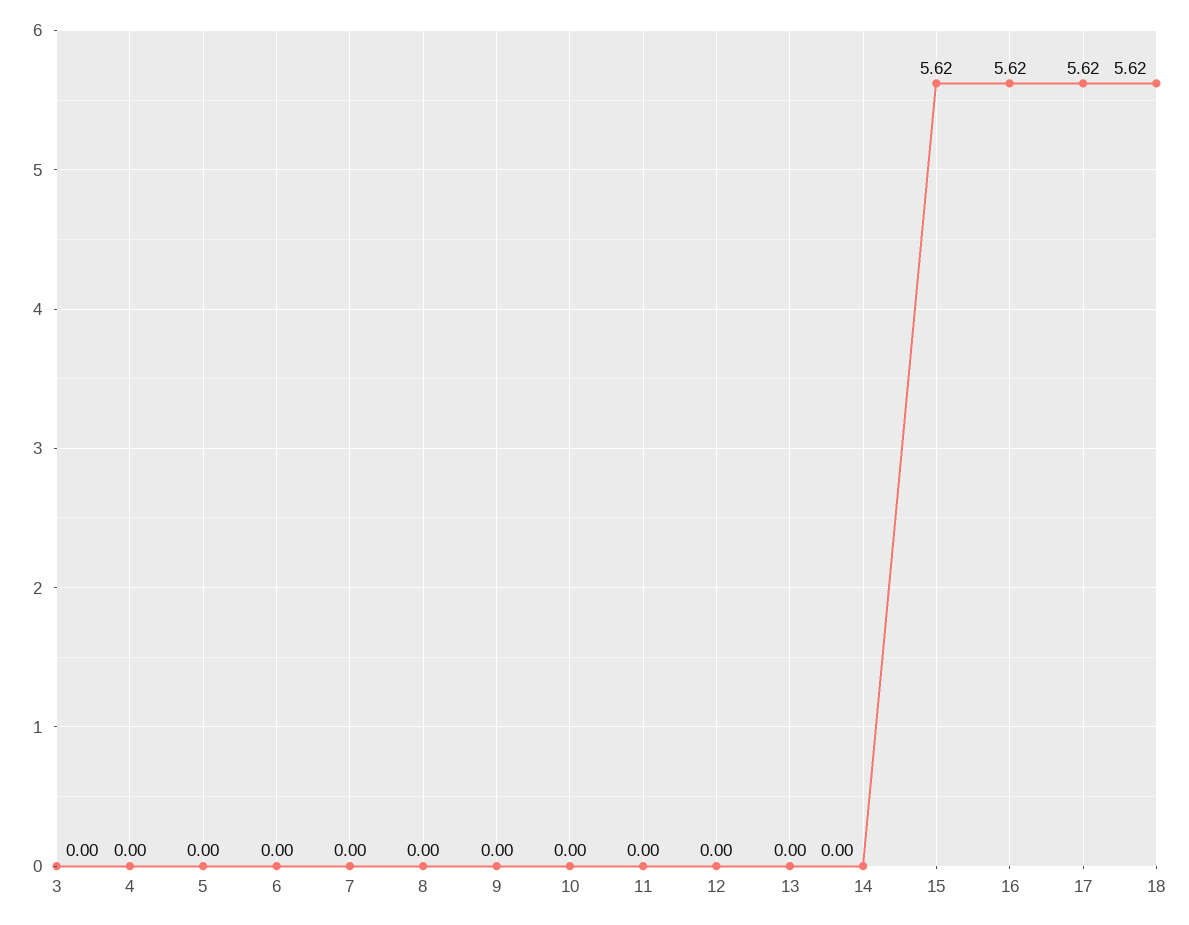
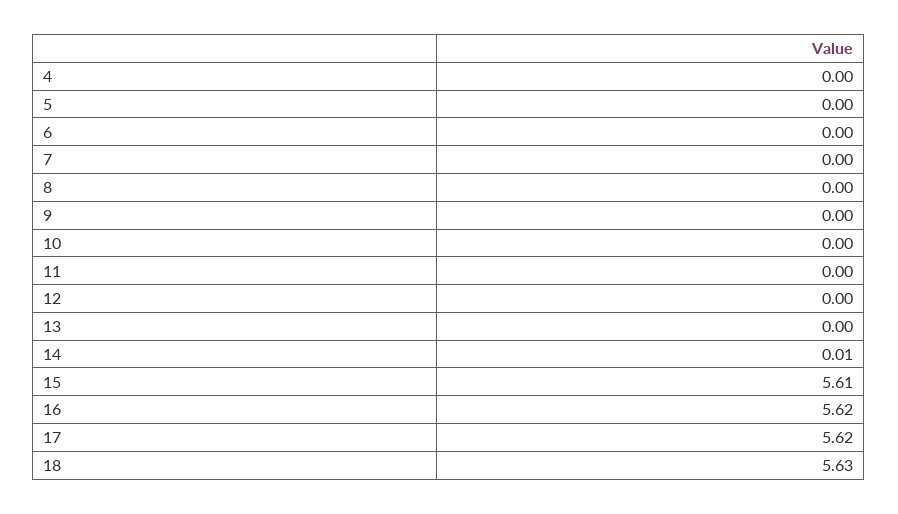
  {
-   "3": 0,
    "4": 0,
    "5": 0,
    "6": 0,
    "7": 0,
    "8": 0,
    "9": 0,
    "10": 0,
    "11": 0,
    "12": 0,
    "13": 0,
-   "14": 0,
+   "14": 0.01,
-   "15": 5.62,
+   "15": 5.61,
    "16": 5.62,
    "17": 5.62,
-   "18": 5.62
+   "18": 5.63
  }

